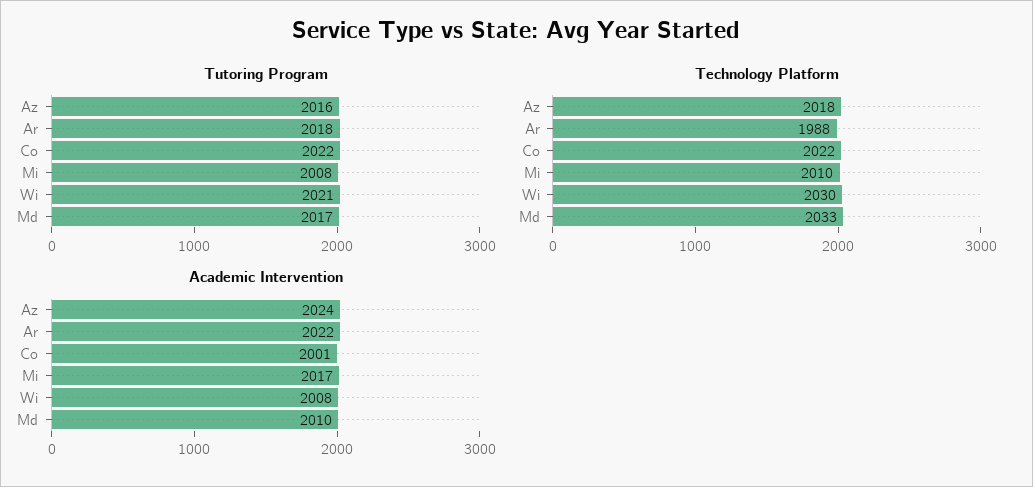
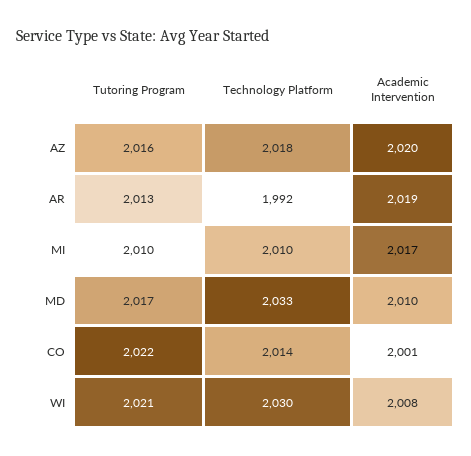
  {
    "Tutoring Program": {
      "Az": 2016,
-     "Ar": 2018,
+     "Ar": 2013,
      "Co": 2022,
-     "Mi": 2008,
+     "Mi": 2010,
      "Wi": 2021,
      "Md": 2017
    },
    "Technology Platform": {
      "Az": 2018,
-     "Ar": 1988,
+     "Ar": 1992,
-     "Co": 2022,
+     "Co": 2014,
      "Mi": 2010,
      "Wi": 2030,
      "Md": 2033
    },
    "Academic Intervention": {
-     "Az": 2024,
+     "Az": 2020,
-     "Ar": 2022,
+     "Ar": 2019,
      "Co": 2001,
      "Mi": 2017,
      "Wi": 2008,
      "Md": 2010
    }
  }

